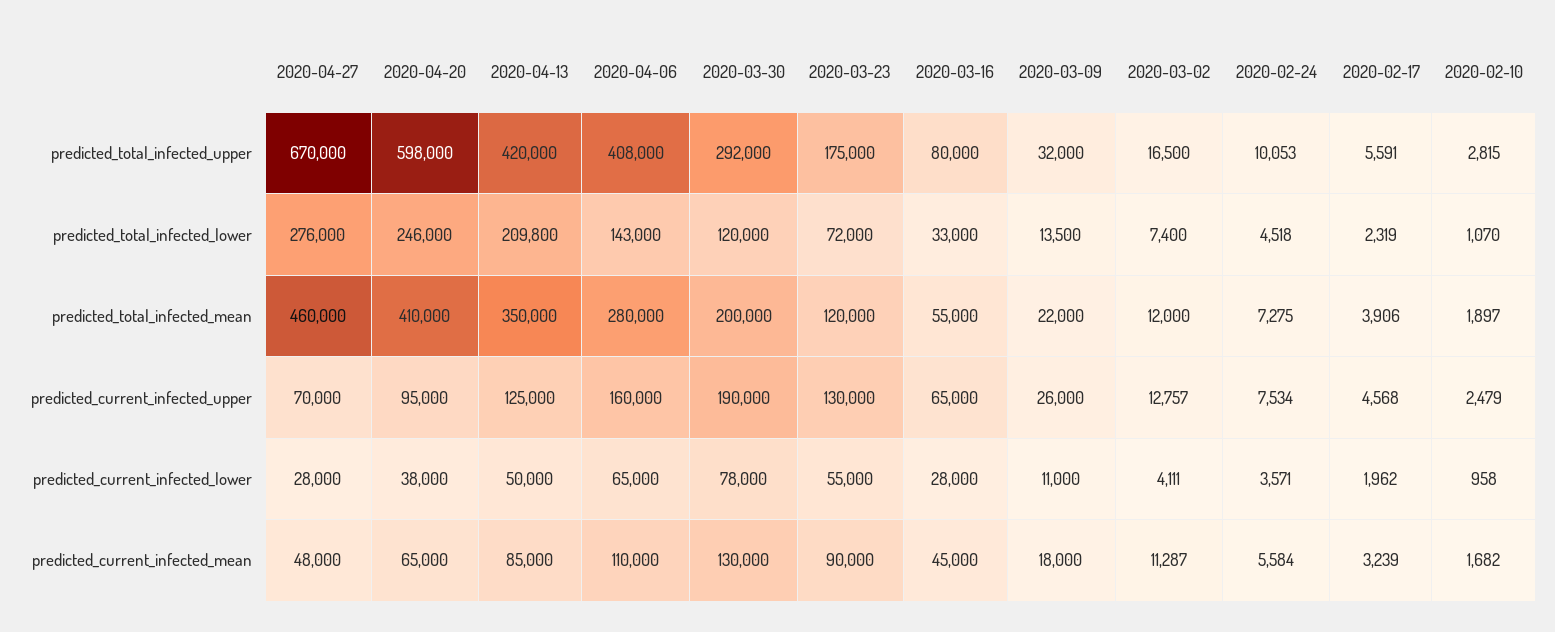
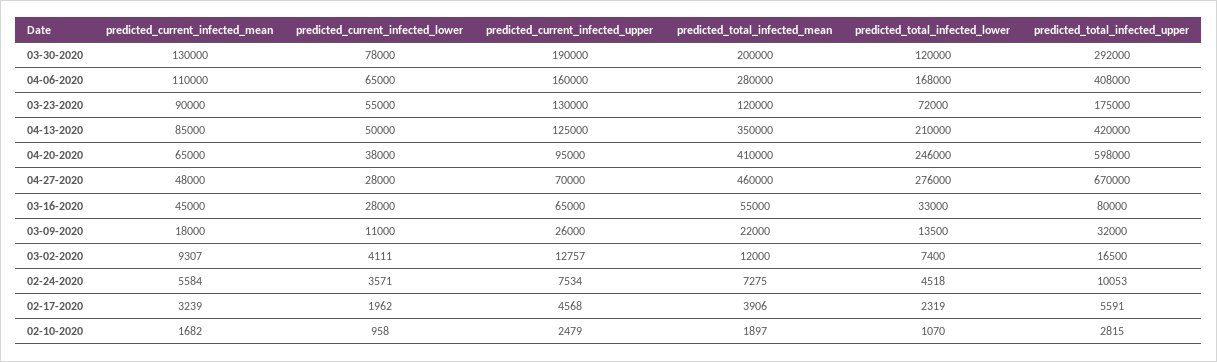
  {
    "2020-04-27": {
      "predicted_total_infected_upper": 670000,
      "predicted_total_infected_lower": 276000,
      "predicted_total_infected_mean": 460000,
      "predicted_current_infected_upper": 70000,
      "predicted_current_infected_lower": 28000,
      "predicted_current_infected_mean": 48000
    },
    "2020-04-20": {
      "predicted_total_infected_upper": 598000,
      "predicted_total_infected_lower": 246000,
      "predicted_total_infected_mean": 410000,
      "predicted_current_infected_upper": 95000,
      "predicted_current_infected_lower": 38000,
      "predicted_current_infected_mean": 65000
    },
    "2020-04-13": {
      "predicted_total_infected_upper": 420000,
-     "predicted_total_infected_lower": 209800,
+     "predicted_total_infected_lower": 210000,
      "predicted_total_infected_mean": 350000,
      "predicted_current_infected_upper": 125000,
      "predicted_current_infected_lower": 50000,
      "predicted_current_infected_mean": 85000
    },
    "2020-04-06": {
      "predicted_total_infected_upper": 408000,
-     "predicted_total_infected_lower": 143000,
+     "predicted_total_infected_lower": 168000,
      "predicted_total_infected_mean": 280000,
      "predicted_current_infected_upper": 160000,
      "predicted_current_infected_lower": 65000,
      "predicted_current_infected_mean": 110000
    },
    "2020-03-30": {
      "predicted_total_infected_upper": 292000,
      "predicted_total_infected_lower": 120000,
      "predicted_total_infected_mean": 200000,
      "predicted_current_infected_upper": 190000,
      "predicted_current_infected_lower": 78000,
      "predicted_current_infected_mean": 130000
    },
    "2020-03-23": {
      "predicted_total_infected_upper": 175000,
      "predicted_total_infected_lower": 72000,
      "predicted_total_infected_mean": 120000,
      "predicted_current_infected_upper": 130000,
      "predicted_current_infected_lower": 55000,
      "predicted_current_infected_mean": 90000
    },
    "2020-03-16": {
      "predicted_total_infected_upper": 80000,
      "predicted_total_infected_lower": 33000,
      "predicted_total_infected_mean": 55000,
      "predicted_current_infected_upper": 65000,
      "predicted_current_infected_lower": 28000,
      "predicted_current_infected_mean": 45000
    },
    "2020-03-09": {
      "predicted_total_infected_upper": 32000,
      "predicted_total_infected_lower": 13500,
      "predicted_total_infected_mean": 22000,
      "predicted_current_infected_upper": 26000,
      "predicted_current_infected_lower": 11000,
      "predicted_current_infected_mean": 18000
    },
    "2020-03-02": {
      "predicted_total_infected_upper": 16500,
      "predicted_total_infected_lower": 7400,
      "predicted_total_infected_mean": 12000,
      "predicted_current_infected_upper": 12757,
      "predicted_current_infected_lower": 4111,
-     "predicted_current_infected_mean": 11287
+     "predicted_current_infected_mean": 9307
    },
    "2020-02-24": {
      "predicted_total_infected_upper": 10053,
      "predicted_total_infected_lower": 4518,
      "predicted_total_infected_mean": 7275,
      "predicted_current_infected_upper": 7534,
      "predicted_current_infected_lower": 3571,
      "predicted_current_infected_mean": 5584
    },
    "2020-02-17": {
      "predicted_total_infected_upper": 5591,
      "predicted_total_infected_lower": 2319,
      "predicted_total_infected_mean": 3906,
      "predicted_current_infected_upper": 4568,
      "predicted_current_infected_lower": 1962,
      "predicted_current_infected_mean": 3239
    },
    "2020-02-10": {
      "predicted_total_infected_upper": 2815,
      "predicted_total_infected_lower": 1070,
      "predicted_total_infected_mean": 1897,
      "predicted_current_infected_upper": 2479,
      "predicted_current_infected_lower": 958,
      "predicted_current_infected_mean": 1682
    }
  }

